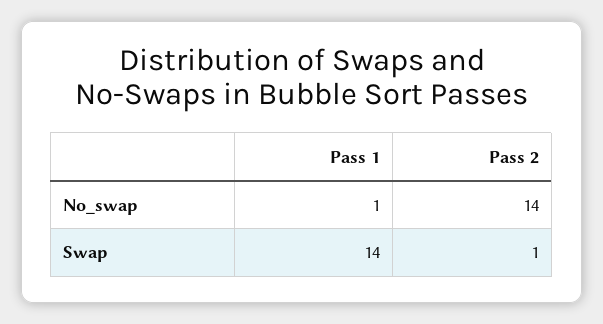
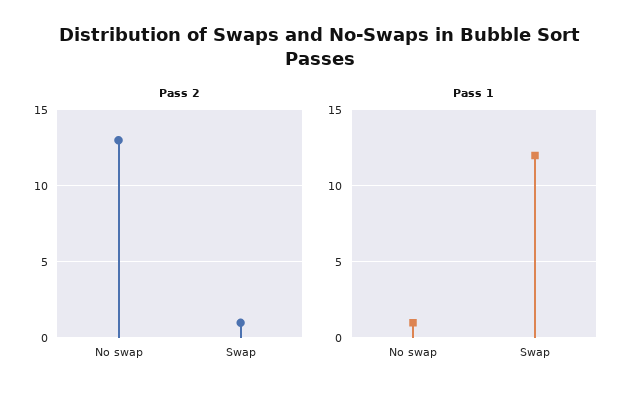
  {
    "Pass 1": {
      "No_swap": 1,
-     "Swap": 14
+     "Swap": 12
    },
    "Pass 2": {
-     "No_swap": 14,
+     "No_swap": 13,
      "Swap": 1
    }
  }

